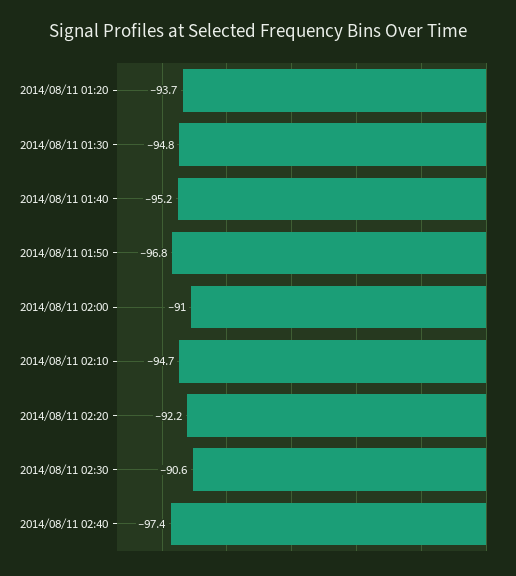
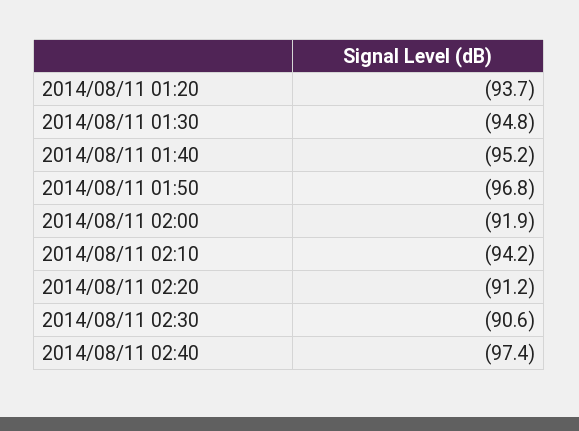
  {
    "2014/08/11 01:20": -93.7,
    "2014/08/11 01:30": -94.8,
    "2014/08/11 01:40": -95.2,
    "2014/08/11 01:50": -96.8,
-   "2014/08/11 02:00": -91,
+   "2014/08/11 02:00": -91.9,
-   "2014/08/11 02:10": -94.7,
+   "2014/08/11 02:10": -94.2,
-   "2014/08/11 02:20": -92.2,
+   "2014/08/11 02:20": -91.2,
    "2014/08/11 02:30": -90.6,
    "2014/08/11 02:40": -97.4
  }

